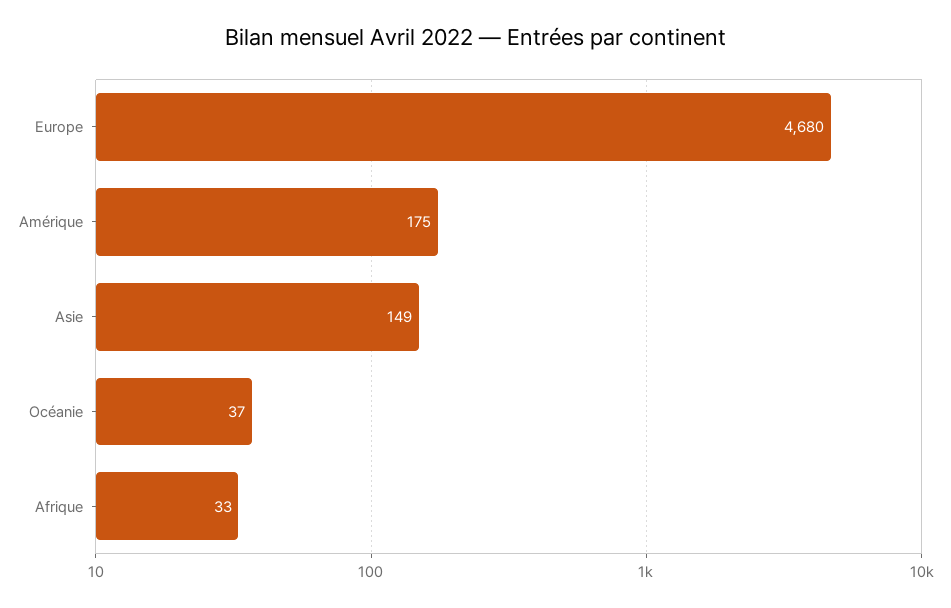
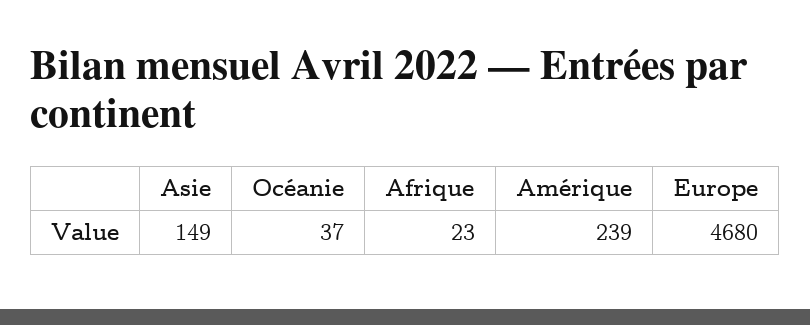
  {
    "Europe": 4680,
-   "Amérique": 175,
+   "Amérique": 239,
    "Asie": 149,
    "Océanie": 37,
-   "Afrique": 33
+   "Afrique": 23
  }

